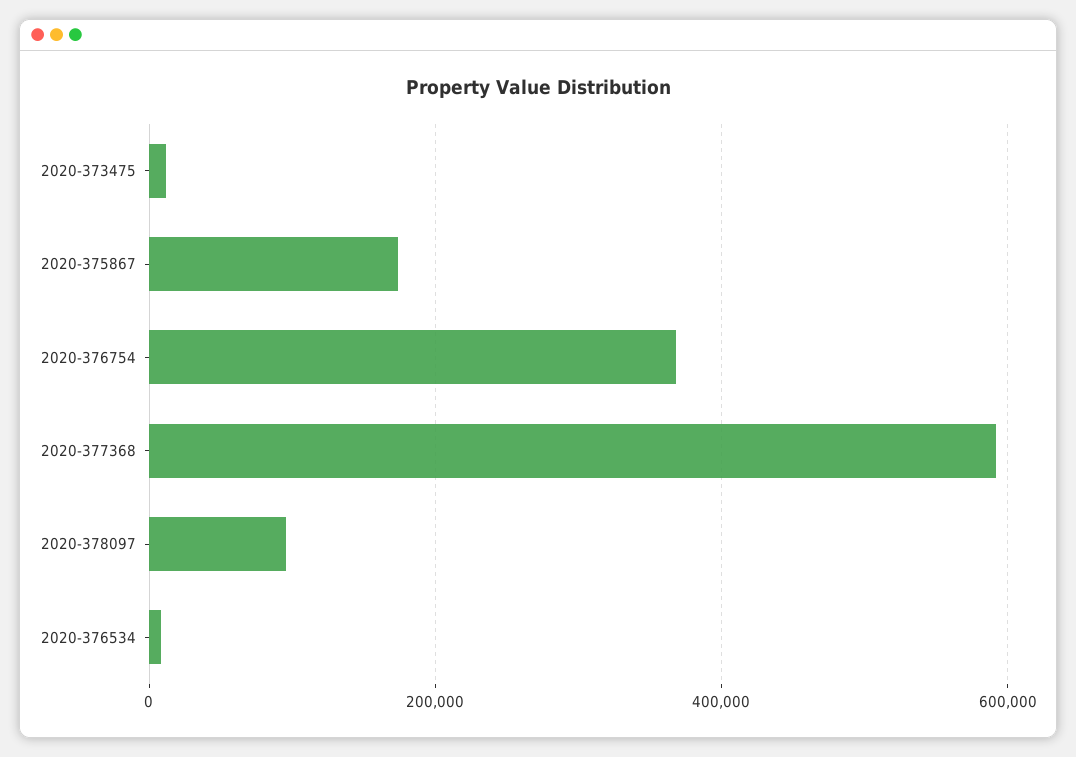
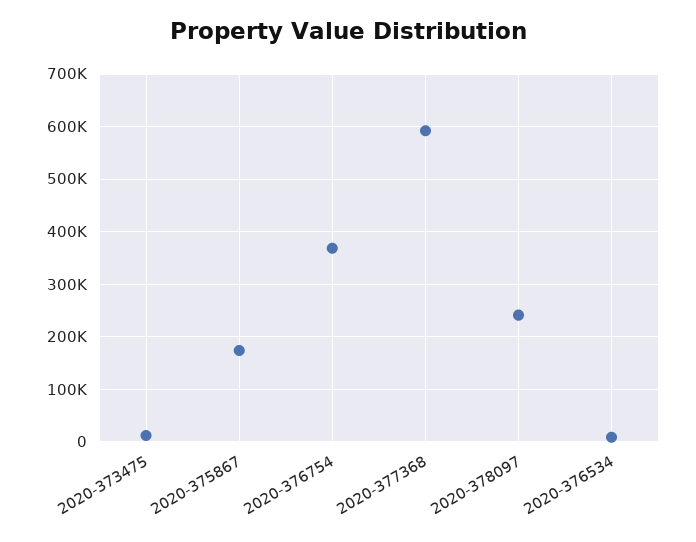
  {
    "2020-373475": 20000,
    "2020-375867": 180000,
    "2020-376754": 360000,
    "2020-377368": 600000,
-   "2020-378097": 100000,
+   "2020-378097": 240000,
    "2020-376534": 0
  }

